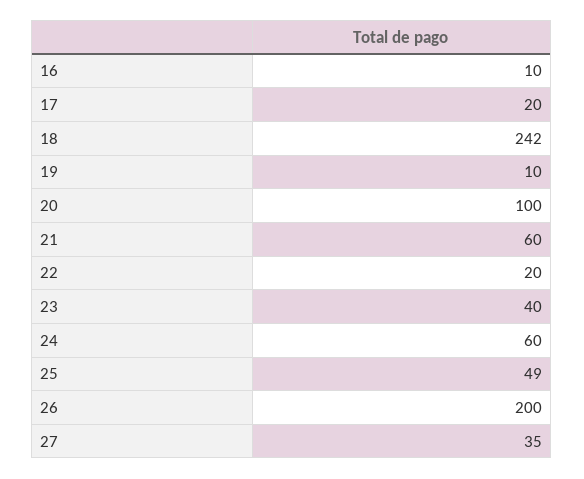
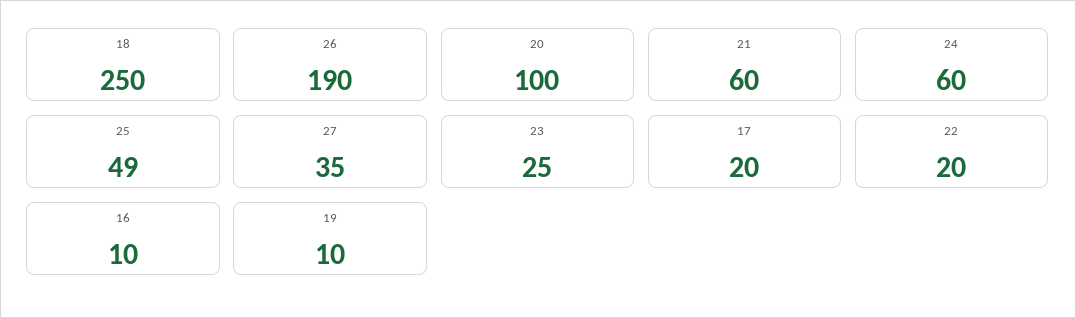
  {
    "16": 10,
    "17": 20,
-   "18": 242,
+   "18": 250,
    "19": 10,
    "20": 100,
    "21": 60,
    "22": 20,
-   "23": 40,
+   "23": 25,
    "24": 60,
    "25": 49,
-   "26": 200,
+   "26": 190,
    "27": 35
  }

